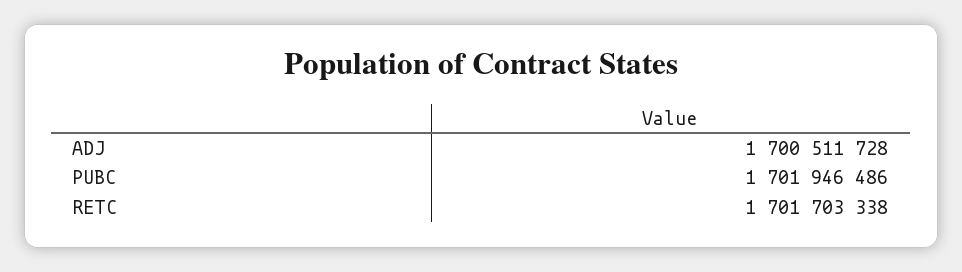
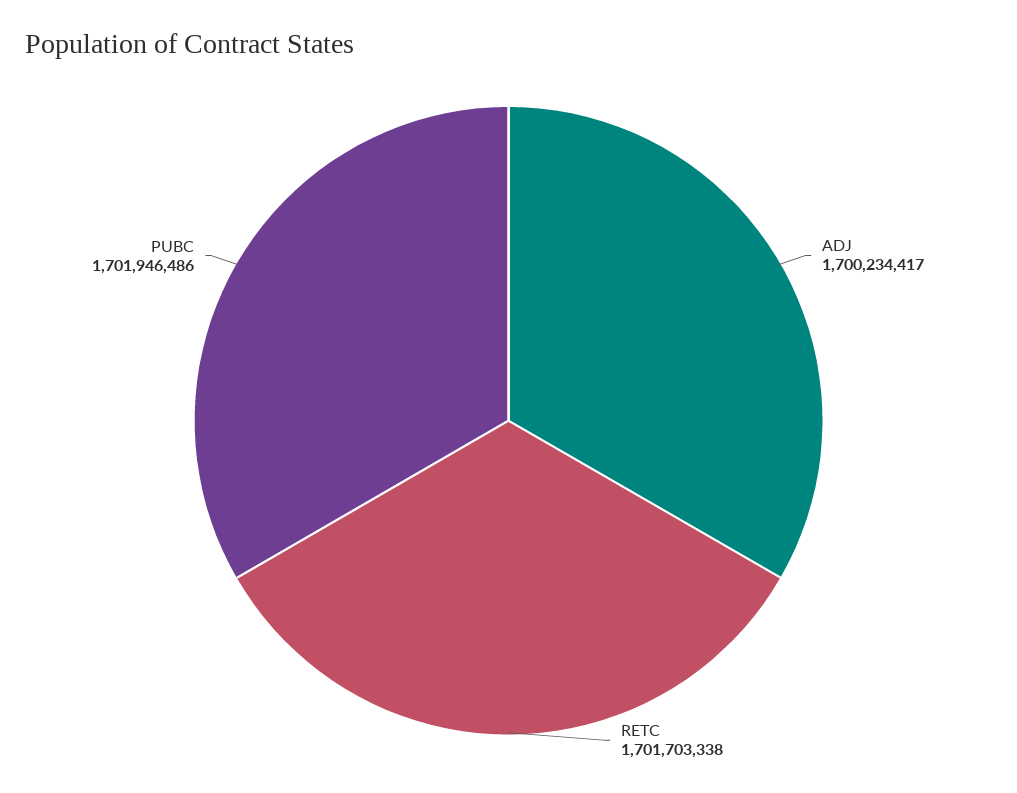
  {
-   "ADJ": 1700511728,
+   "ADJ": 1700234417,
    "PUBC": 1701946486,
    "RETC": 1701703338
  }

